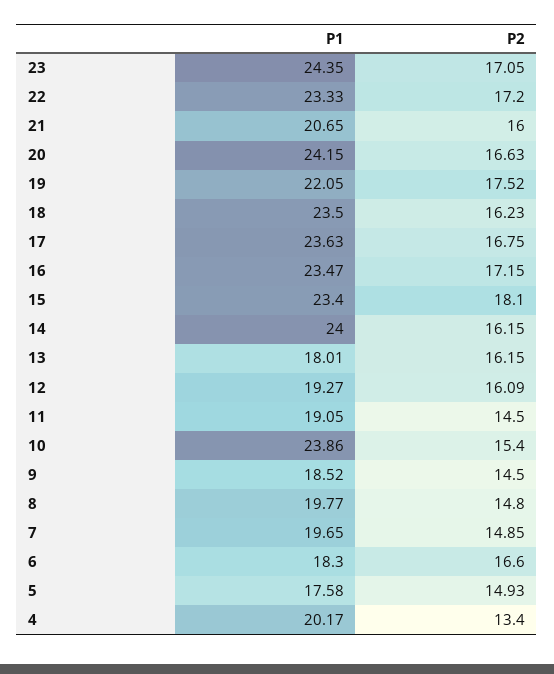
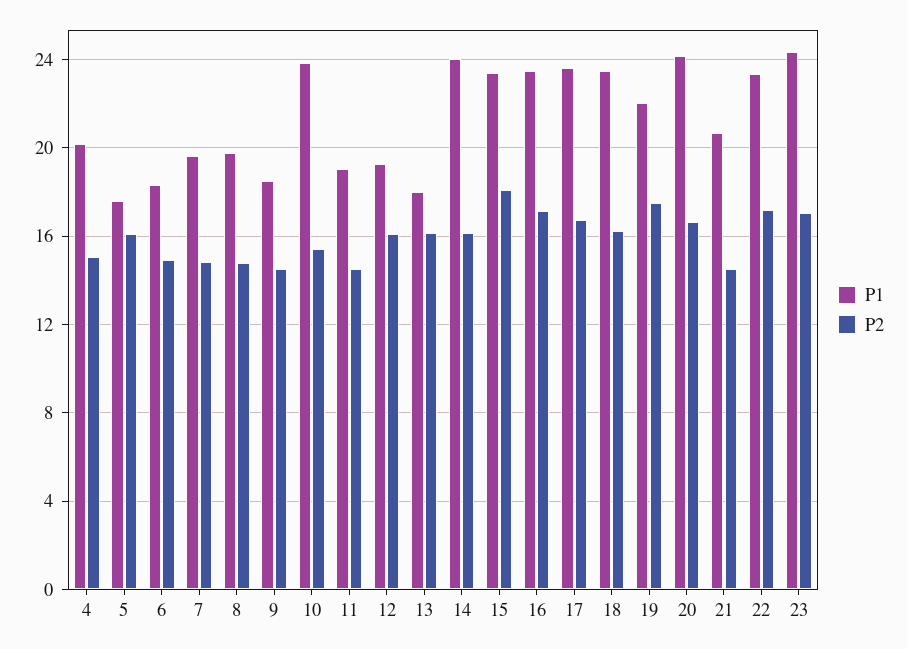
  {
    "P1": {
      "23": 24.35,
      "22": 23.33,
      "21": 20.65,
      "20": 24.15,
      "19": 22.05,
      "18": 23.5,
      "17": 23.63,
      "16": 23.47,
      "15": 23.4,
      "14": 24,
      "13": 18.01,
      "12": 19.27,
      "11": 19.05,
      "10": 23.86,
      "9": 18.52,
      "8": 19.77,
      "7": 19.65,
      "6": 18.3,
      "5": 17.58,
      "4": 20.17
    },
    "P2": {
      "23": 17.05,
      "22": 17.2,
-     "21": 16,
+     "21": 14.5,
      "20": 16.63,
      "19": 17.52,
      "18": 16.23,
      "17": 16.75,
      "16": 17.15,
      "15": 18.1,
      "14": 16.15,
      "13": 16.15,
      "12": 16.09,
      "11": 14.5,
      "10": 15.4,
      "9": 14.5,
      "8": 14.8,
      "7": 14.85,
-     "6": 16.6,
+     "6": 15,
-     "5": 14.93,
+     "5": 16,
-     "4": 13.4
+     "4": 15
    }
  }

